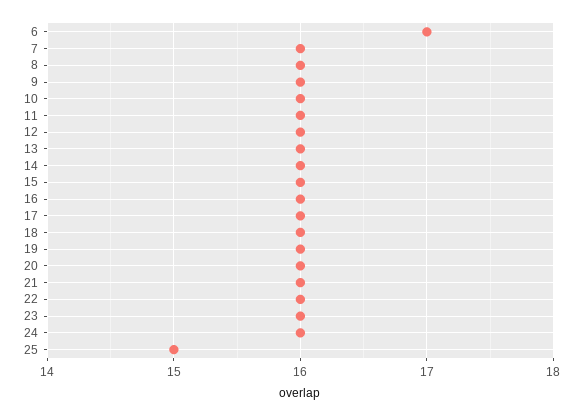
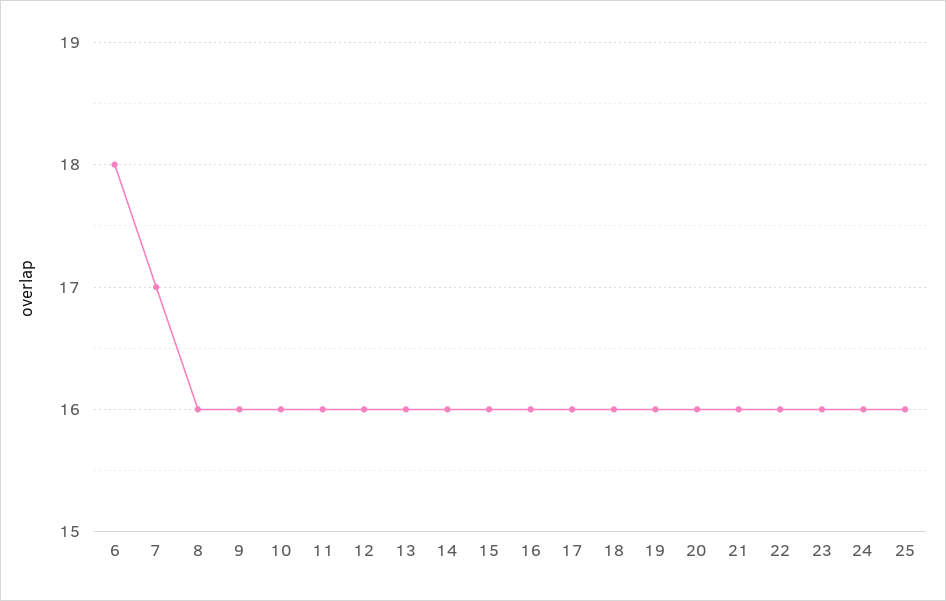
  {
-   "6": 17,
+   "6": 18,
-   "7": 16,
+   "7": 17,
    "8": 16,
    "9": 16,
    "10": 16,
    "11": 16,
    "12": 16,
    "13": 16,
    "14": 16,
    "15": 16,
    "16": 16,
    "17": 16,
    "18": 16,
    "19": 16,
    "20": 16,
    "21": 16,
    "22": 16,
    "23": 16,
    "24": 16,
-   "25": 15
+   "25": 16
  }

